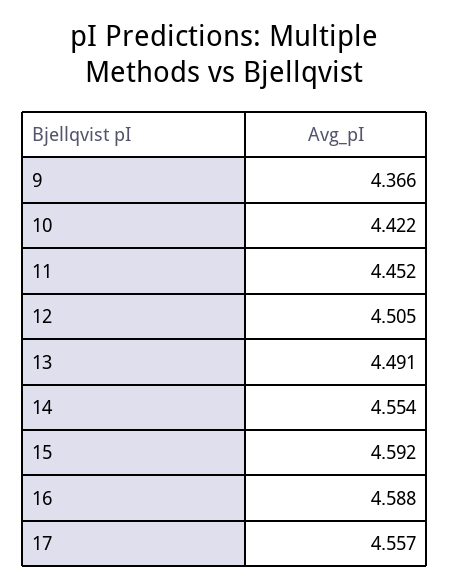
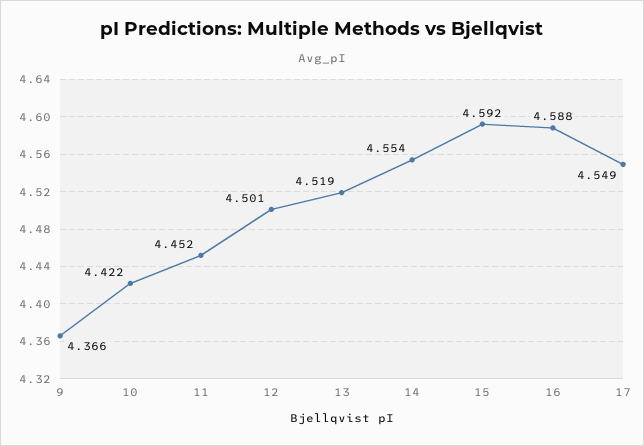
  {
    "9": 4.366,
    "10": 4.422,
    "11": 4.452,
-   "12": 4.505,
+   "12": 4.501,
-   "13": 4.491,
+   "13": 4.519,
    "14": 4.554,
    "15": 4.592,
    "16": 4.588,
-   "17": 4.557
+   "17": 4.549
  }

